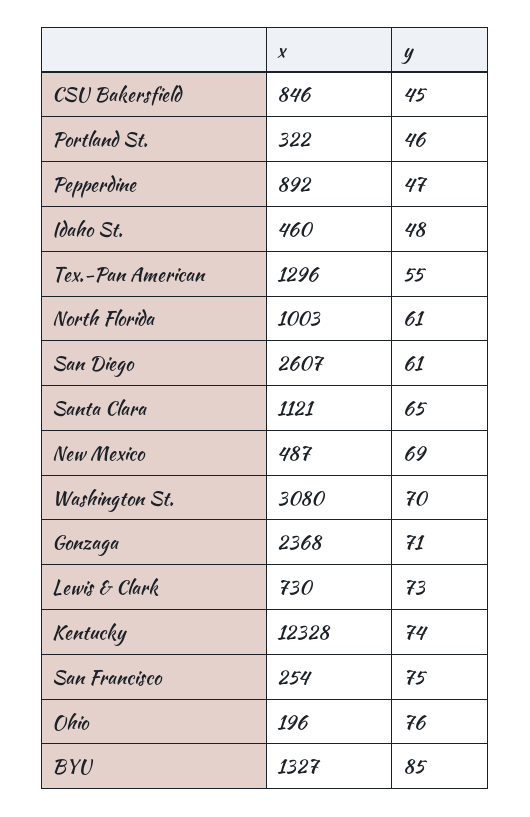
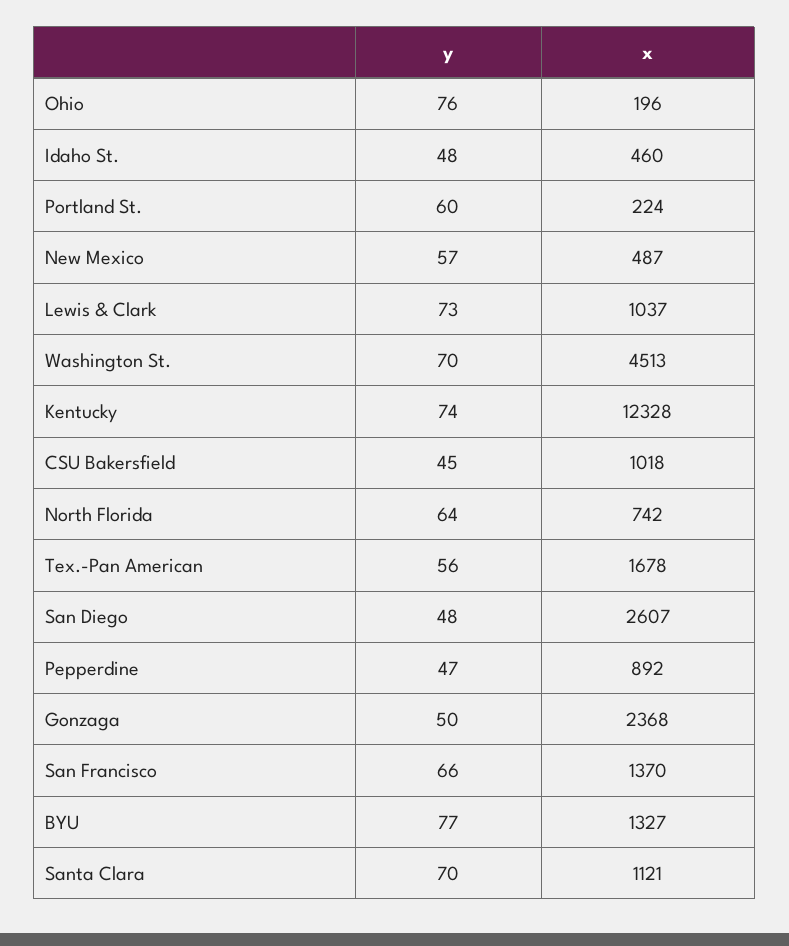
  {
    "x": {
-     "CSU Bakersfield": 846,
+     "CSU Bakersfield": 1018,
-     "Portland St.": 322,
+     "Portland St.": 224,
      "Pepperdine": 892,
      "Idaho St.": 460,
-     "Tex.-Pan American": 1296,
+     "Tex.-Pan American": 1678,
-     "North Florida": 1003,
+     "North Florida": 742,
      "San Diego": 2607,
      "Santa Clara": 1121,
      "New Mexico": 487,
-     "Washington St.": 3080,
+     "Washington St.": 4513,
      "Gonzaga": 2368,
-     "Lewis & Clark": 730,
+     "Lewis & Clark": 1037,
      "Kentucky": 12328,
-     "San Francisco": 254,
+     "San Francisco": 1370,
      "Ohio": 196,
      "BYU": 1327
    },
    "y": {
      "CSU Bakersfield": 45,
-     "Portland St.": 46,
+     "Portland St.": 60,
      "Pepperdine": 47,
      "Idaho St.": 48,
-     "Tex.-Pan American": 55,
+     "Tex.-Pan American": 56,
-     "North Florida": 61,
+     "North Florida": 64,
-     "San Diego": 61,
+     "San Diego": 48,
-     "Santa Clara": 65,
+     "Santa Clara": 70,
-     "New Mexico": 69,
+     "New Mexico": 57,
      "Washington St.": 70,
-     "Gonzaga": 71,
+     "Gonzaga": 50,
      "Lewis & Clark": 73,
      "Kentucky": 74,
-     "San Francisco": 75,
+     "San Francisco": 66,
      "Ohio": 76,
-     "BYU": 85
+     "BYU": 77
    }
  }

